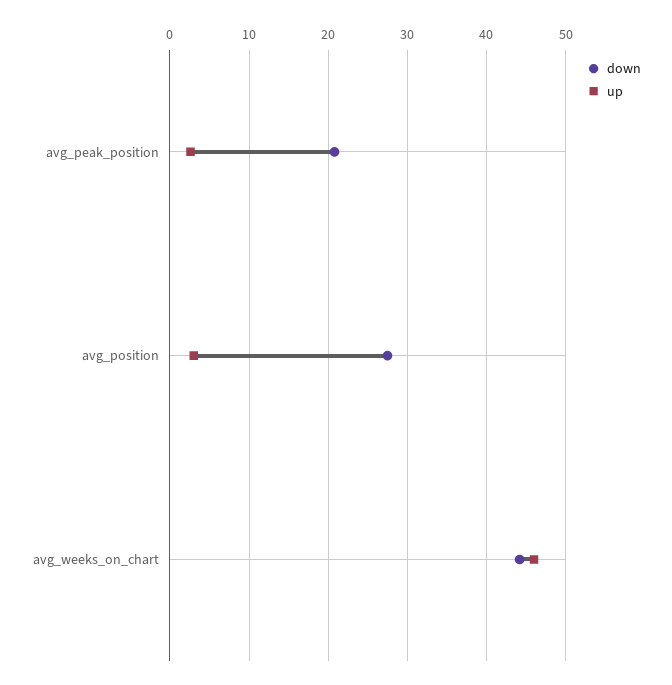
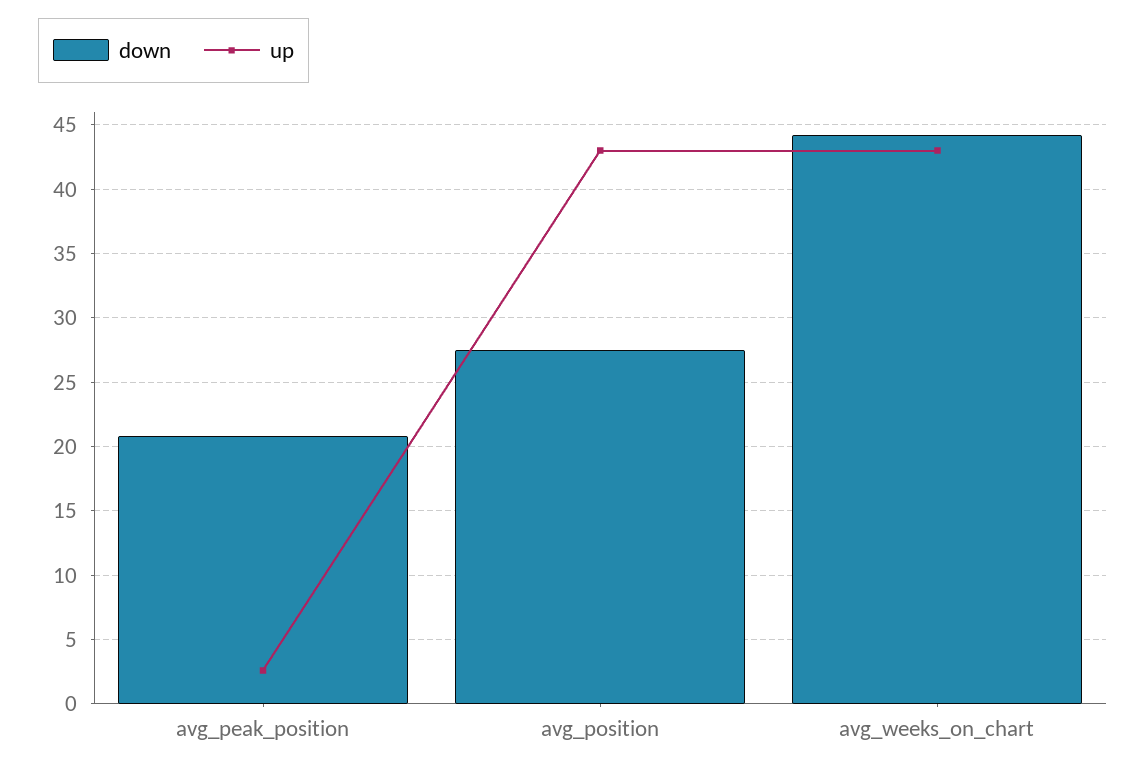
  {
    "down": {
      "avg_peak_position": 21,
      "avg_position": 27.5,
      "avg_weeks_on_chart": 44
    },
    "up": {
      "avg_peak_position": 2.5,
-     "avg_position": 3,
+     "avg_position": 43,
-     "avg_weeks_on_chart": 46
+     "avg_weeks_on_chart": 43
    }
  }

